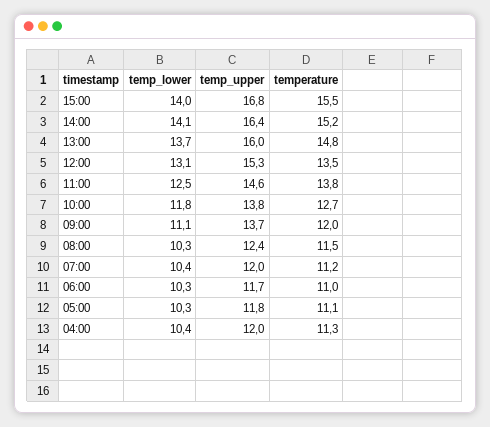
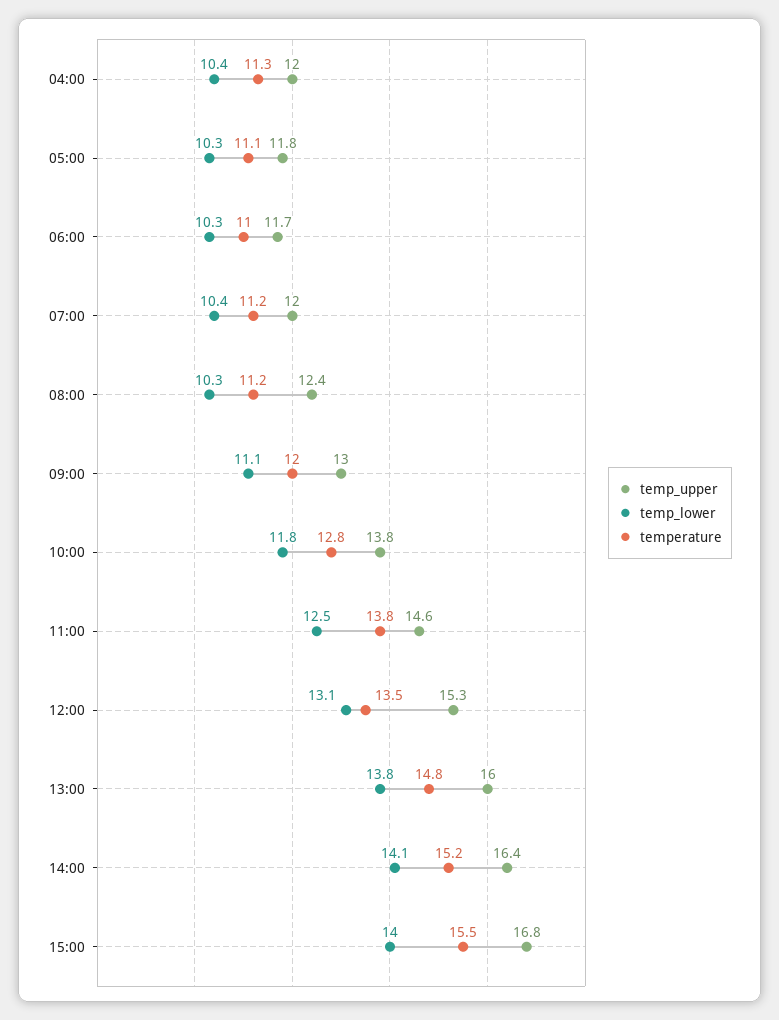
  {
    "temp_lower": {
      "15:00": 14,
      "14:00": 14.1,
-     "13:00": 13.7,
+     "13:00": 13.8,
      "12:00": 13.1,
      "11:00": 12.5,
      "10:00": 11.8,
      "09:00": 11.1,
      "08:00": 10.3,
      "07:00": 10.4,
      "06:00": 10.3,
      "05:00": 10.3,
      "04:00": 10.4
    },
    "temp_upper": {
      "15:00": 16.8,
      "14:00": 16.4,
      "13:00": 16,
      "12:00": 15.3,
      "11:00": 14.6,
      "10:00": 13.8,
-     "09:00": 13.7,
+     "09:00": 13,
      "08:00": 12.4,
      "07:00": 12,
      "06:00": 11.7,
      "05:00": 11.8,
      "04:00": 12
    },
    "temperature": {
      "15:00": 15.5,
      "14:00": 15.2,
      "13:00": 14.8,
      "12:00": 13.5,
      "11:00": 13.8,
-     "10:00": 12.7,
+     "10:00": 12.8,
      "09:00": 12,
-     "08:00": 11.5,
+     "08:00": 11.2,
      "07:00": 11.2,
      "06:00": 11,
      "05:00": 11.1,
      "04:00": 11.3
    }
  }

